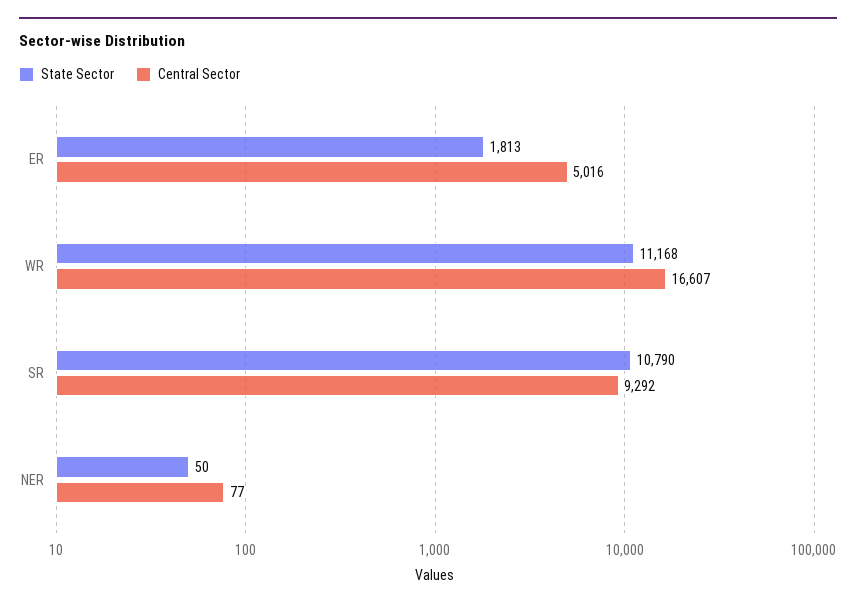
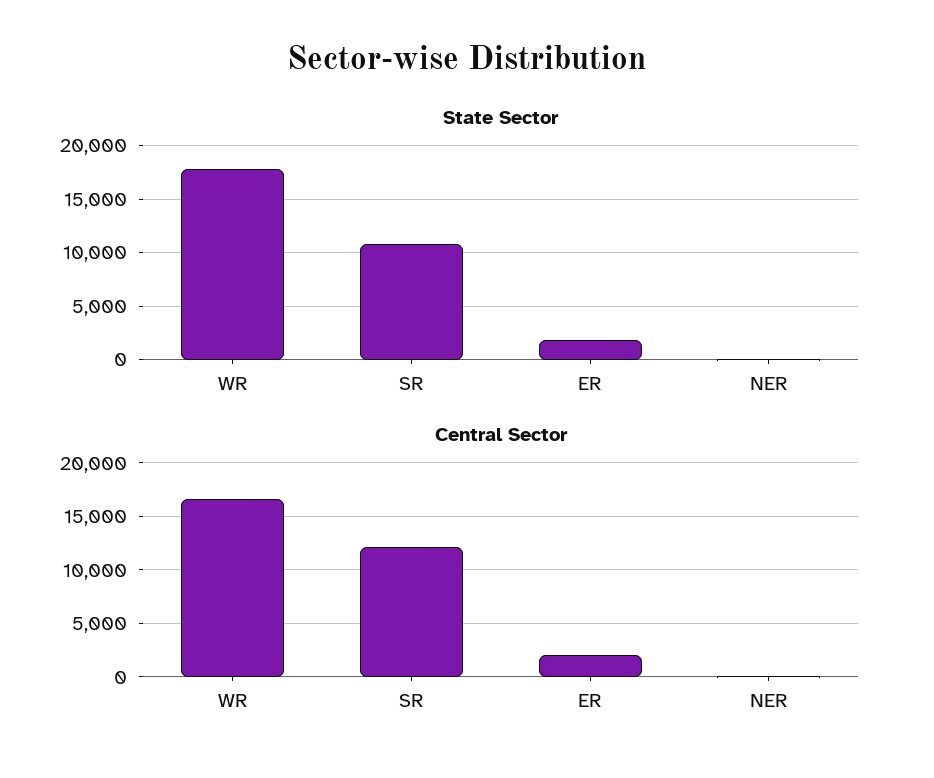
  {
    "State Sector": {
      "ER": 1813,
-     "WR": 11168,
+     "WR": 18000,
      "SR": 10790,
      "NER": 50
    },
    "Central Sector": {
-     "ER": 5016,
+     "ER": 2000,
      "WR": 16607,
-     "SR": 9292,
+     "SR": 12000,
      "NER": 77
    }
  }

